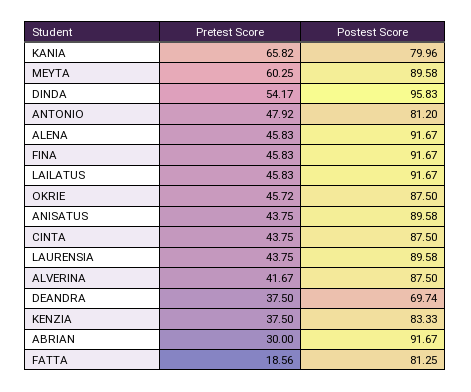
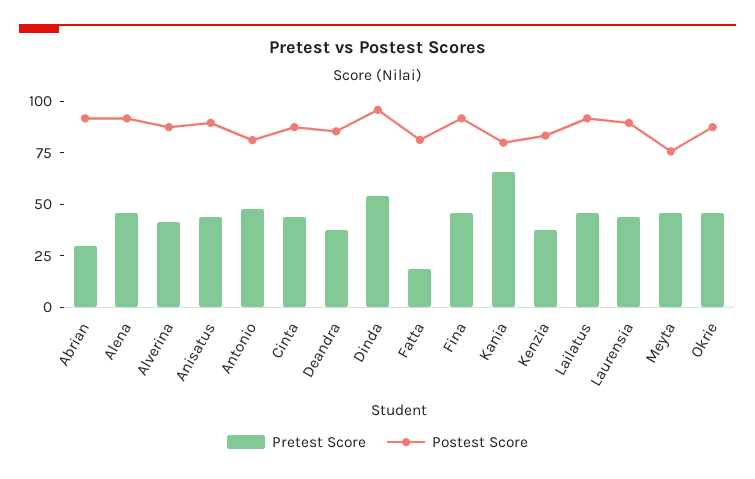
  {
    "Pretest Score": {
      "KANIA": 65.82,
-     "MEYTA": 60.25,
+     "MEYTA": 45,
      "DINDA": 54.17,
      "ANTONIO": 47.92,
      "ALENA": 45.83,
      "FINA": 45.83,
      "LAILATUS": 45.83,
      "OKRIE": 45.72,
      "ANISATUS": 43.75,
      "CINTA": 43.75,
      "LAURENSIA": 43.75,
      "ALVERINA": 41.67,
      "DEANDRA": 37.5,
      "KENZIA": 37.5,
      "ABRIAN": 30,
      "FATTA": 18.56
    },
    "Postest Score": {
      "KANIA": 79.96,
-     "MEYTA": 89.58,
+     "MEYTA": 75,
      "DINDA": 95.83,
      "ANTONIO": 81.2,
      "ALENA": 91.67,
      "FINA": 91.67,
      "LAILATUS": 91.67,
      "OKRIE": 87.5,
      "ANISATUS": 89.58,
      "CINTA": 87.5,
      "LAURENSIA": 89.58,
      "ALVERINA": 87.5,
-     "DEANDRA": 69.74,
+     "DEANDRA": 85,
      "KENZIA": 83.33,
      "ABRIAN": 91.67,
      "FATTA": 81.25
    }
  }

